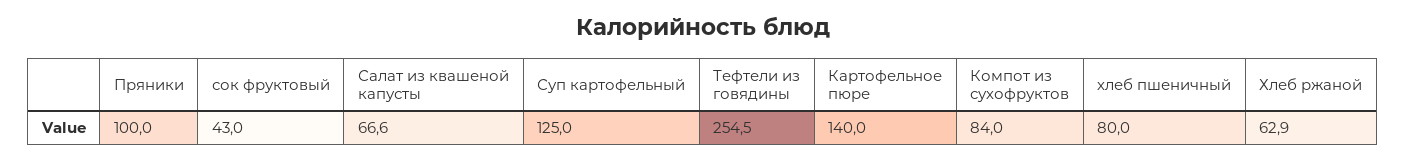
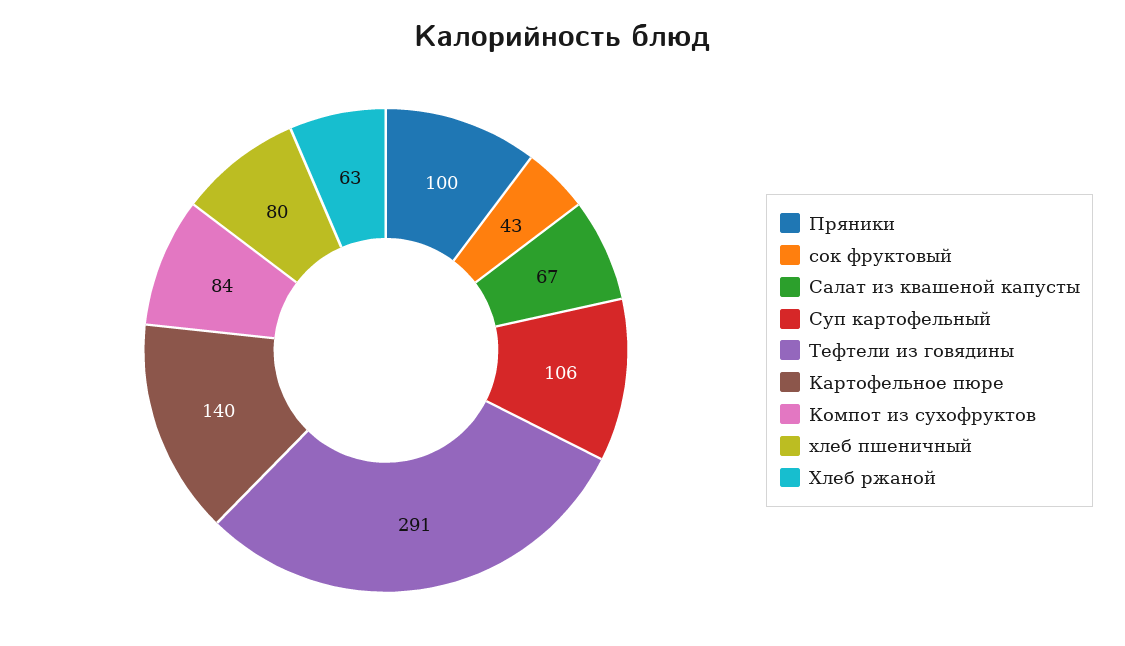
  {
    "Пряники": 100,
    "сок фруктовый": 43,
    "Салат из квашеной капусты": 66.6,
-   "Суп картофельный": 125,
+   "Суп картофельный": 106,
-   "Тефтели из говядины": 254.5,
+   "Тефтели из говядины": 291,
    "Картофельное пюре": 140,
    "Компот из сухофруктов": 84,
    "хлеб пшеничный": 80,
    "Хлеб ржаной": 62.9
  }

